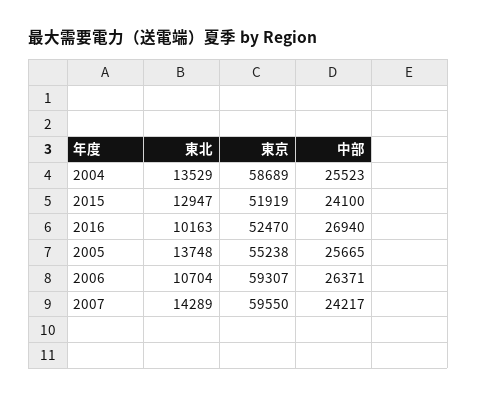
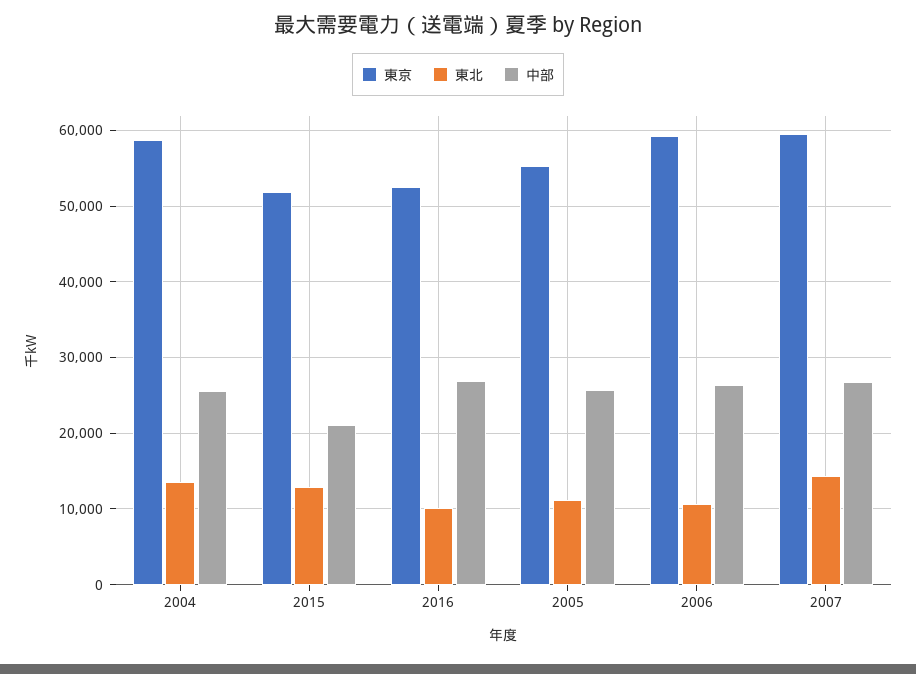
  {
    "東北": {
      "2004": 13529,
      "2015": 12947,
      "2016": 10163,
-     "2005": 13748,
+     "2005": 11000,
      "2006": 10704,
      "2007": 14289
    },
    "東京": {
      "2004": 58689,
      "2015": 51919,
      "2016": 52470,
      "2005": 55238,
      "2006": 59307,
      "2007": 59550
    },
    "中部": {
      "2004": 25523,
-     "2015": 24100,
+     "2015": 21000,
      "2016": 26940,
      "2005": 25665,
      "2006": 26371,
-     "2007": 24217
+     "2007": 27000
    }
  }

